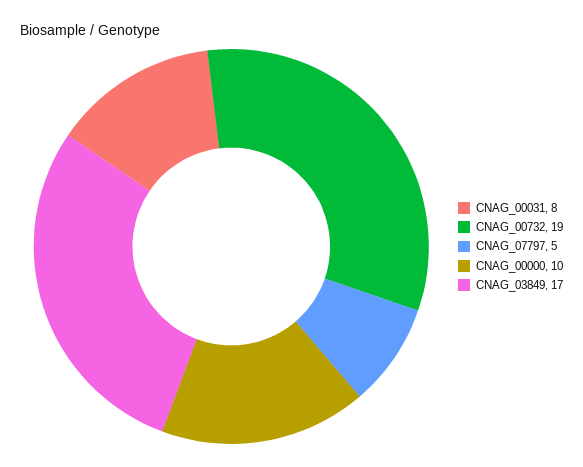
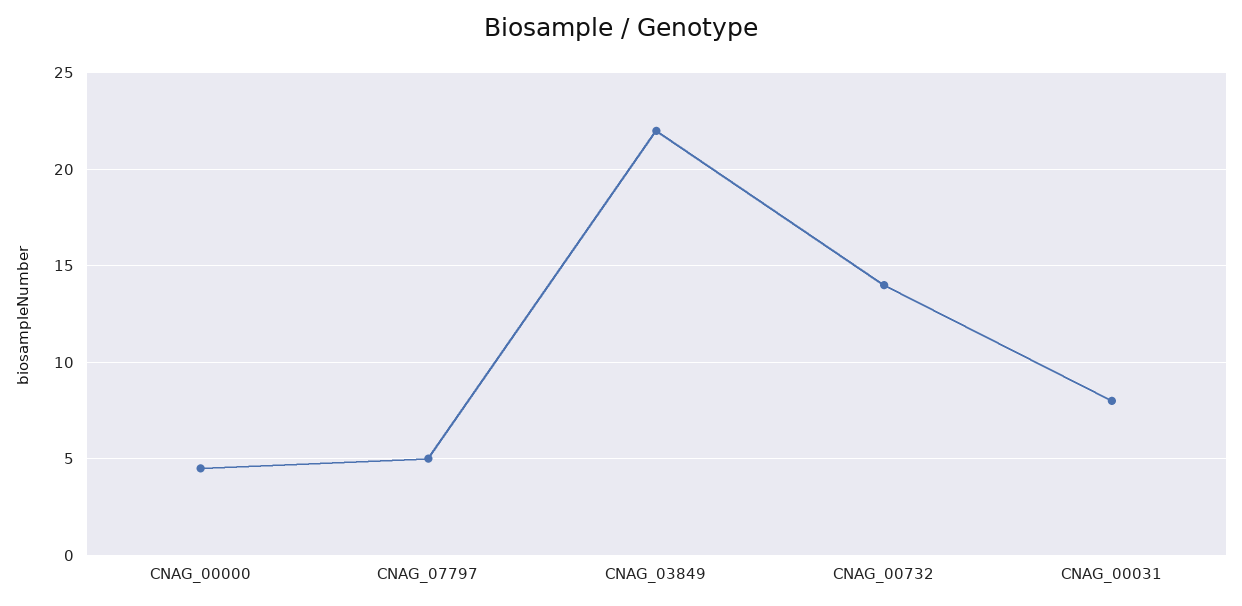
  {
    "CNAG_00031": 8,
-   "CNAG_00732": 19,
+   "CNAG_00732": 14,
    "CNAG_07797": 5,
-   "CNAG_00000": 10,
+   "CNAG_00000": 4.5,
-   "CNAG_03849": 17
+   "CNAG_03849": 22
  }

